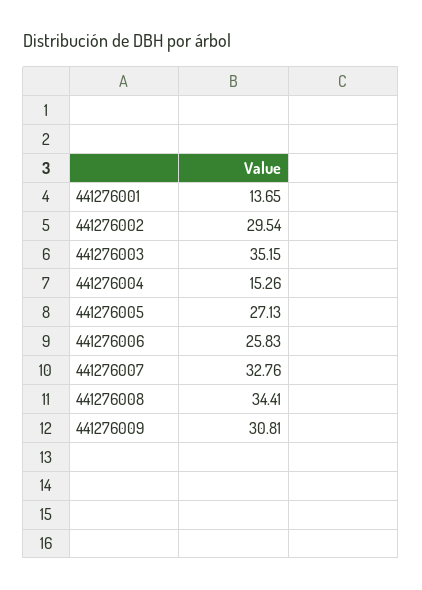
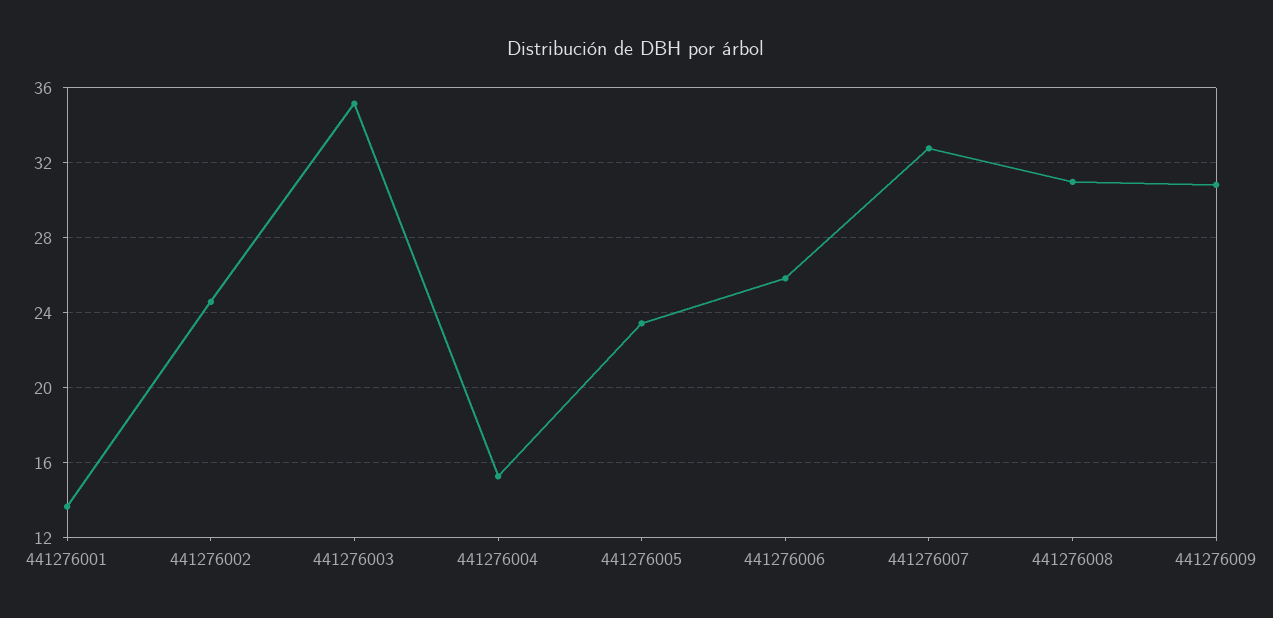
  {
    "441276001": 13.65,
-   "441276002": 29.54,
+   "441276002": 24.5,
    "441276003": 35.15,
    "441276004": 15.26,
-   "441276005": 27.13,
+   "441276005": 23.5,
    "441276006": 25.83,
    "441276007": 32.76,
-   "441276008": 34.41,
+   "441276008": 31,
    "441276009": 30.81
  }

